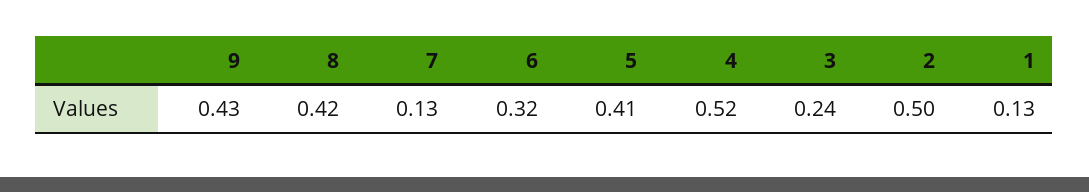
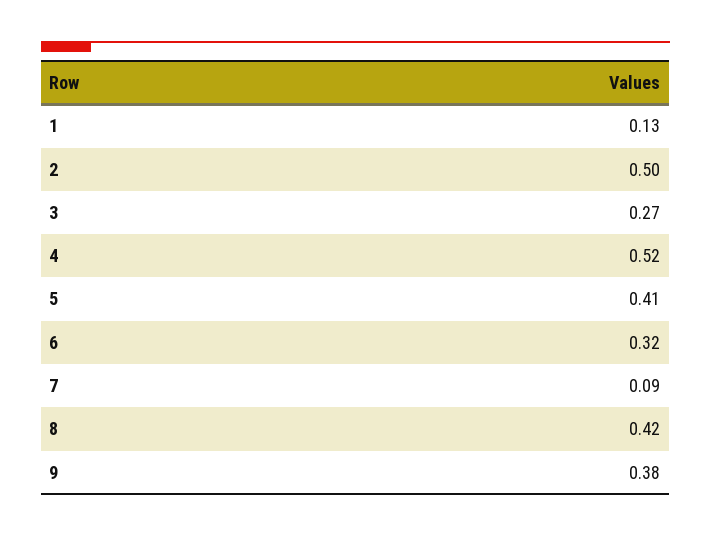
  {
-   "9": 0.43,
+   "9": 0.38,
    "8": 0.42,
-   "7": 0.13,
+   "7": 0.09,
    "6": 0.32,
    "5": 0.41,
    "4": 0.52,
-   "3": 0.24,
+   "3": 0.27,
    "2": 0.5,
    "1": 0.13
  }

